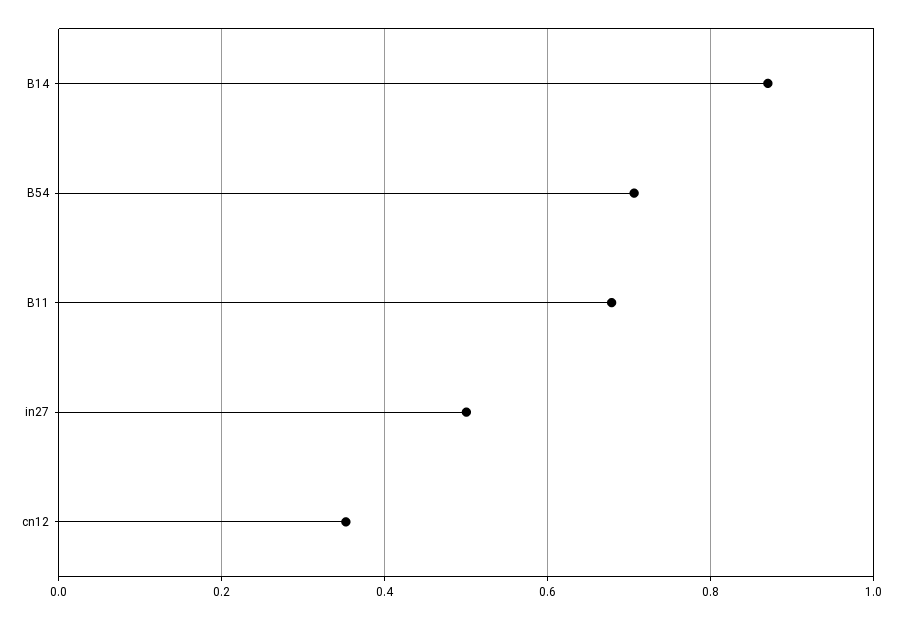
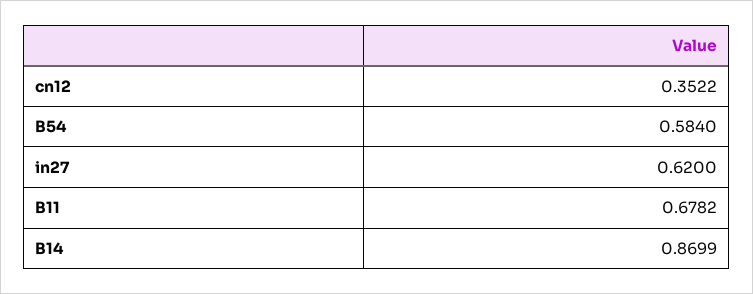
  {
    "B14": 0.8699,
-   "B54": 0.7,
+   "B54": 0.584,
    "B11": 0.6782,
-   "in27": 0.5,
+   "in27": 0.62,
    "cn12": 0.3522
  }

